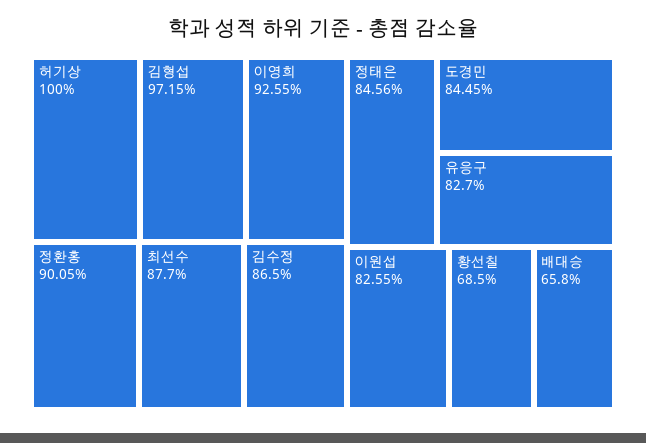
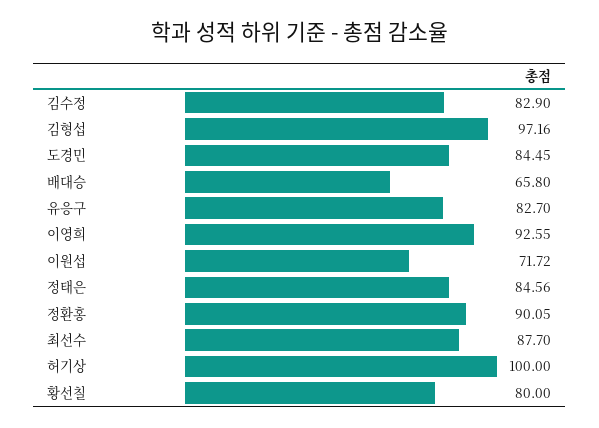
  {
    "허기상": 100,
-   "김형섭": 97.15,
+   "김형섭": 97.16,
    "이영희": 92.55,
    "정환홍": 90.05,
    "최선수": 87.7,
-   "김수정": 86.5,
+   "김수정": 82.9,
    "정태은": 84.56,
    "도경민": 84.45,
    "유응구": 82.7,
-   "이원섭": 82.55,
+   "이원섭": 71.72,
-   "황선칠": 68.5,
+   "황선칠": 80,
    "배대승": 65.8
  }

